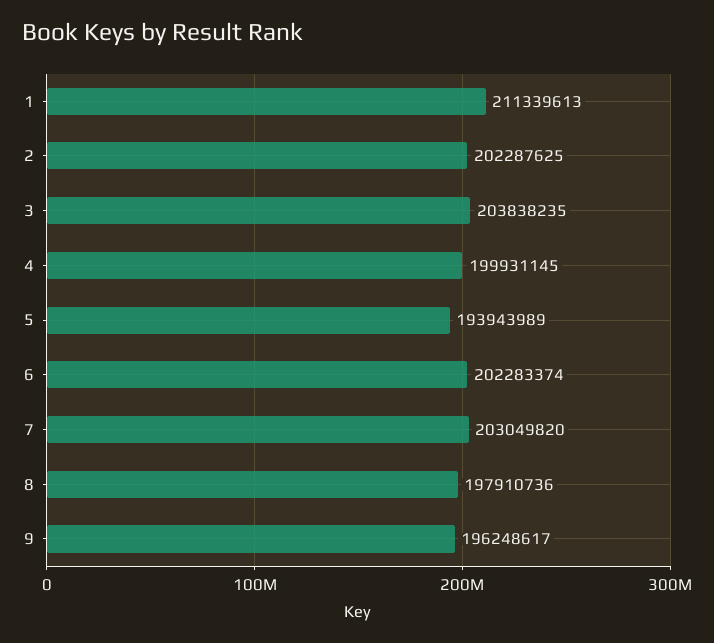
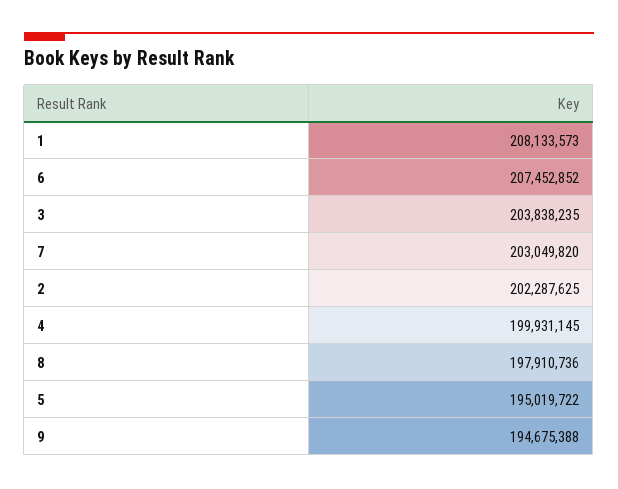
  {
-   "1": 211339613,
+   "1": 208133573,
    "2": 202287625,
    "3": 203838235,
    "4": 199931145,
-   "5": 193943989,
+   "5": 195019722,
-   "6": 202283374,
+   "6": 207452852,
    "7": 203049820,
    "8": 197910736,
-   "9": 196248617
+   "9": 194675388
  }

